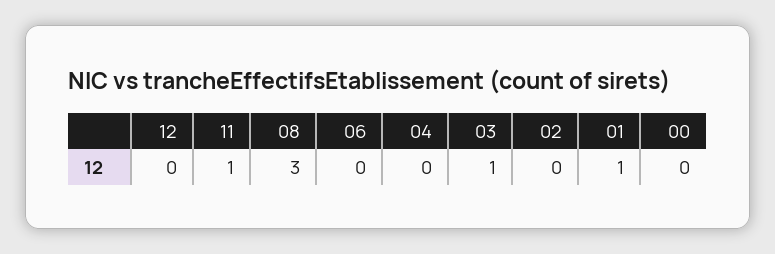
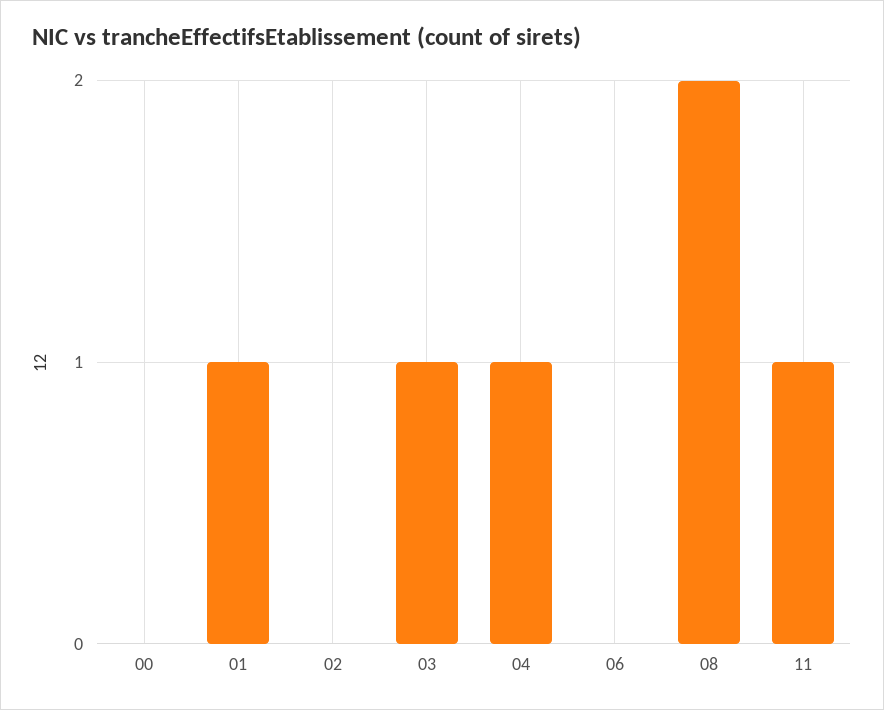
  {
-   "12": 0,
    "11": 1,
-   "08": 3,
+   "08": 2,
    "06": 0,
-   "04": 0,
+   "04": 1,
    "03": 1,
    "02": 0,
    "01": 1,
    "00": 0
  }

